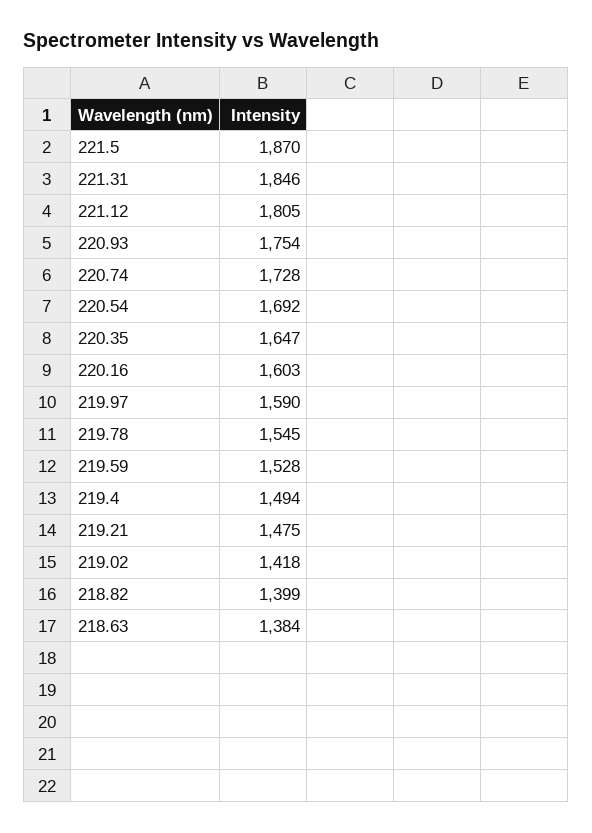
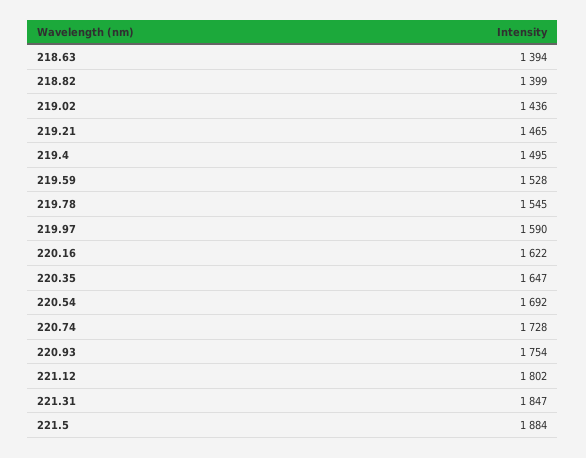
  {
-   "221.5": 1870,
+   "221.5": 1884,
-   "221.31": 1846,
+   "221.31": 1847,
-   "221.12": 1805,
+   "221.12": 1802,
    "220.93": 1754,
    "220.74": 1728,
    "220.54": 1692,
    "220.35": 1647,
-   "220.16": 1603,
+   "220.16": 1622,
    "219.97": 1590,
    "219.78": 1545,
    "219.59": 1528,
-   "219.4": 1494,
+   "219.4": 1495,
-   "219.21": 1475,
+   "219.21": 1465,
-   "219.02": 1418,
+   "219.02": 1436,
    "218.82": 1399,
-   "218.63": 1384
+   "218.63": 1394
  }

